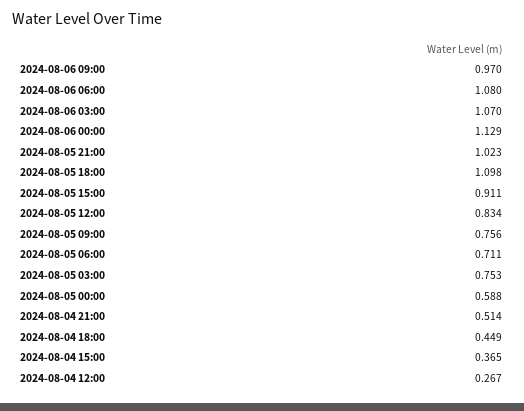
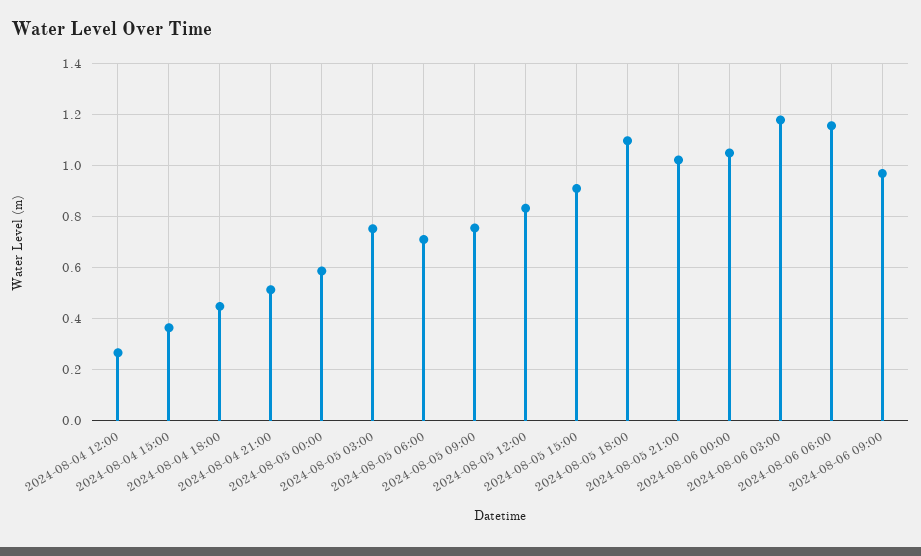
  {
    "2024-08-06 09:00": 0.97,
-   "2024-08-06 06:00": 1.08,
+   "2024-08-06 06:00": 1.15,
-   "2024-08-06 03:00": 1.07,
+   "2024-08-06 03:00": 1.175,
-   "2024-08-06 00:00": 1.129,
+   "2024-08-06 00:00": 1.05,
    "2024-08-05 21:00": 1.023,
    "2024-08-05 18:00": 1.098,
    "2024-08-05 15:00": 0.911,
    "2024-08-05 12:00": 0.834,
    "2024-08-05 09:00": 0.756,
    "2024-08-05 06:00": 0.711,
    "2024-08-05 03:00": 0.753,
    "2024-08-05 00:00": 0.588,
    "2024-08-04 21:00": 0.514,
    "2024-08-04 18:00": 0.449,
    "2024-08-04 15:00": 0.365,
    "2024-08-04 12:00": 0.267
  }

